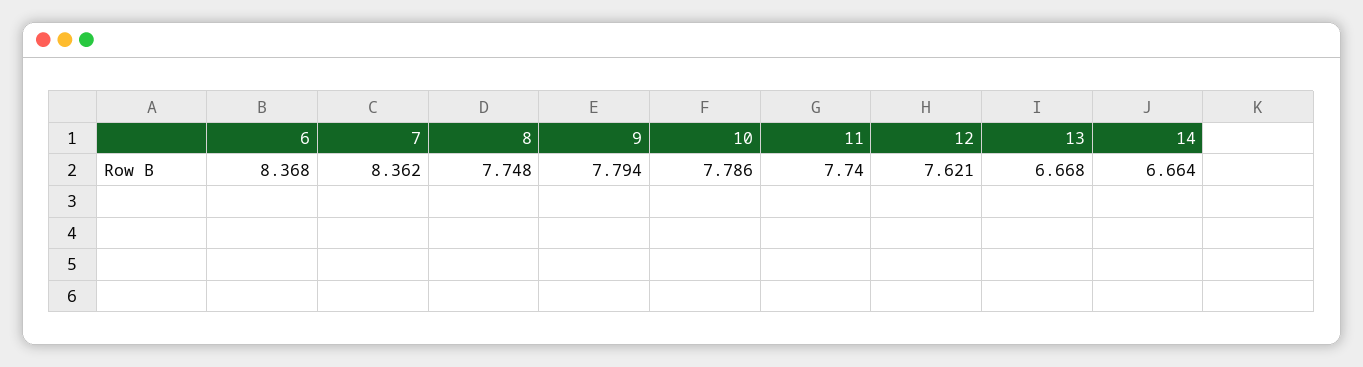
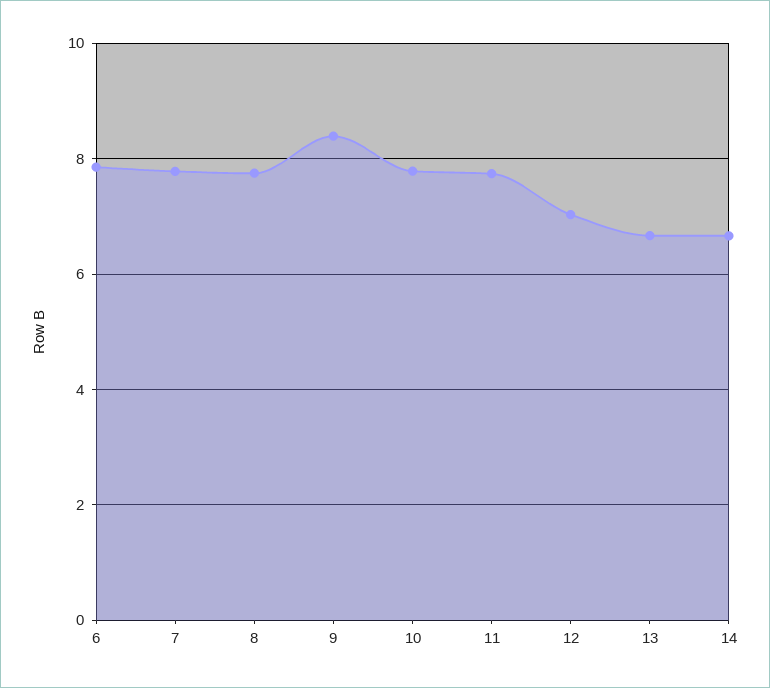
  {
-   "6": 8.368,
+   "6": 7.8,
-   "7": 8.362,
+   "7": 7.8,
    "8": 7.748,
-   "9": 7.794,
+   "9": 8.4,
    "10": 7.786,
    "11": 7.74,
-   "12": 7.621,
+   "12": 7,
    "13": 6.668,
    "14": 6.664
  }

